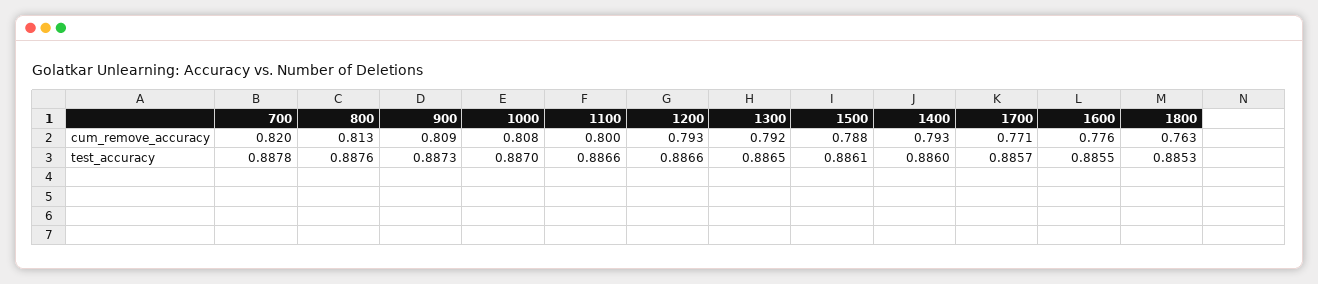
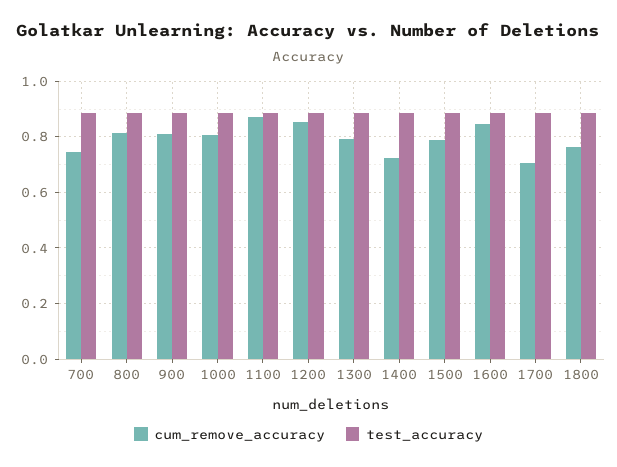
  {
    "cum_remove_accuracy": {
-     "700": 0.82,
+     "700": 0.75,
      "800": 0.813,
      "900": 0.809,
      "1000": 0.808,
-     "1100": 0.8,
+     "1100": 0.875,
-     "1200": 0.793,
+     "1200": 0.85,
      "1300": 0.792,
      "1500": 0.788,
-     "1400": 0.793,
+     "1400": 0.725,
-     "1700": 0.771,
+     "1700": 0.7,
-     "1600": 0.776,
+     "1600": 0.85,
      "1800": 0.763
    },
    "test_accuracy": {
      "700": 0.8878,
      "800": 0.8876,
      "900": 0.8873,
      "1000": 0.887,
      "1100": 0.8866,
      "1200": 0.8866,
      "1300": 0.8865,
      "1500": 0.8861,
      "1400": 0.886,
      "1700": 0.8857,
      "1600": 0.8855,
      "1800": 0.8853
    }
  }

